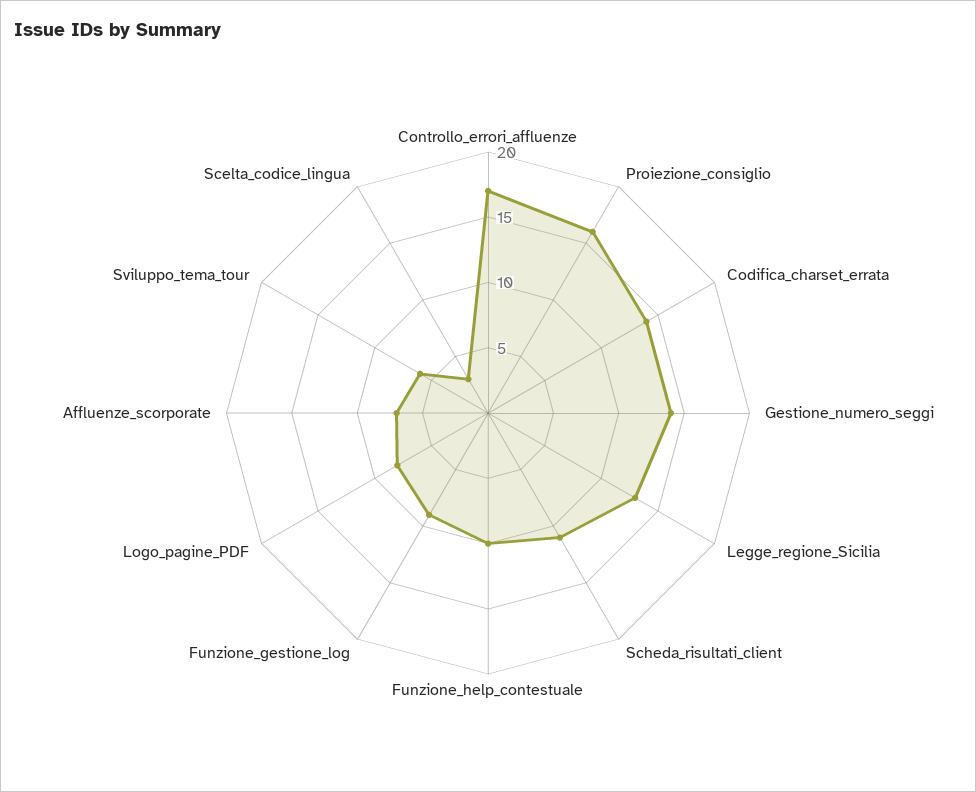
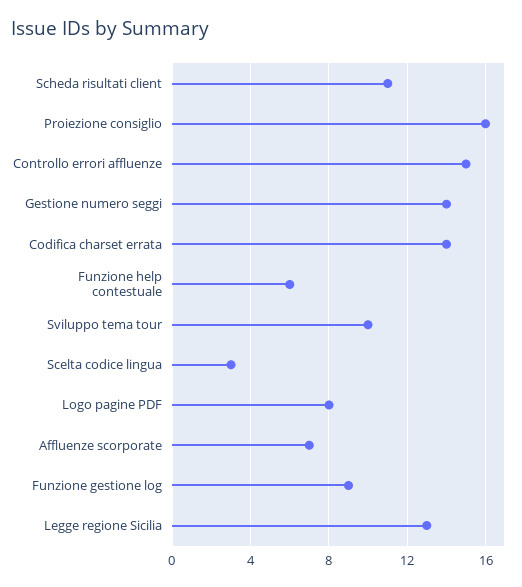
  {
-   "Controllo_errori_affluenze": 17,
+   "Controllo_errori_affluenze": 15,
    "Proiezione_consiglio": 16,
    "Codifica_charset_errata": 14,
    "Gestione_numero_seggi": 14,
    "Legge_regione_Sicilia": 13,
    "Scheda_risultati_client": 11,
-   "Funzione_help_contestuale": 10,
+   "Funzione_help_contestuale": 6,
    "Funzione_gestione_log": 9,
    "Logo_pagine_PDF": 8,
    "Affluenze_scorporate": 7,
-   "Sviluppo_tema_tour": 6,
+   "Sviluppo_tema_tour": 10,
    "Scelta_codice_lingua": 3
  }

